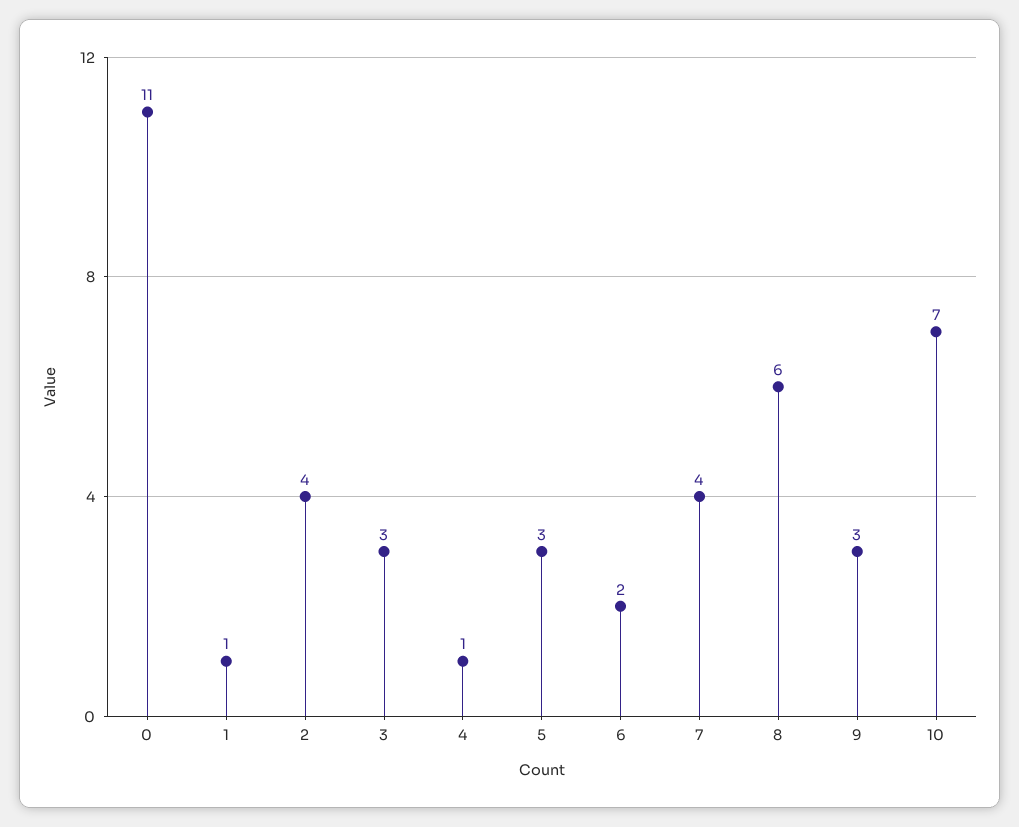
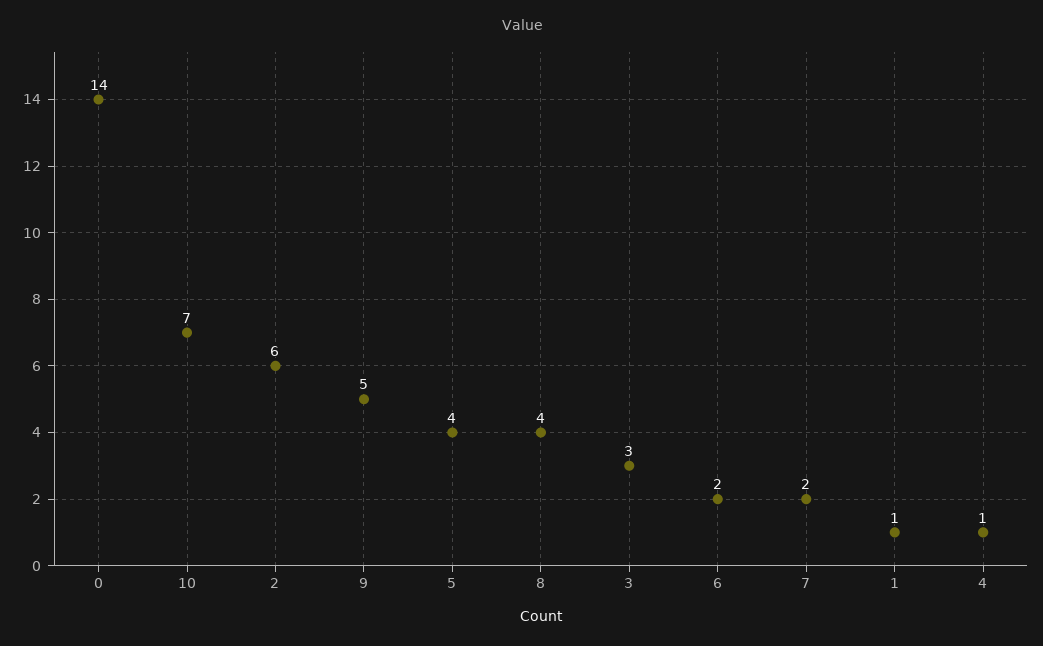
  {
-   "0": 11,
+   "0": 14,
    "1": 1,
-   "2": 4,
+   "2": 6,
    "3": 3,
    "4": 1,
-   "5": 3,
+   "5": 4,
    "6": 2,
-   "7": 4,
+   "7": 2,
-   "8": 6,
+   "8": 4,
-   "9": 3,
+   "9": 5,
    "10": 7
  }

